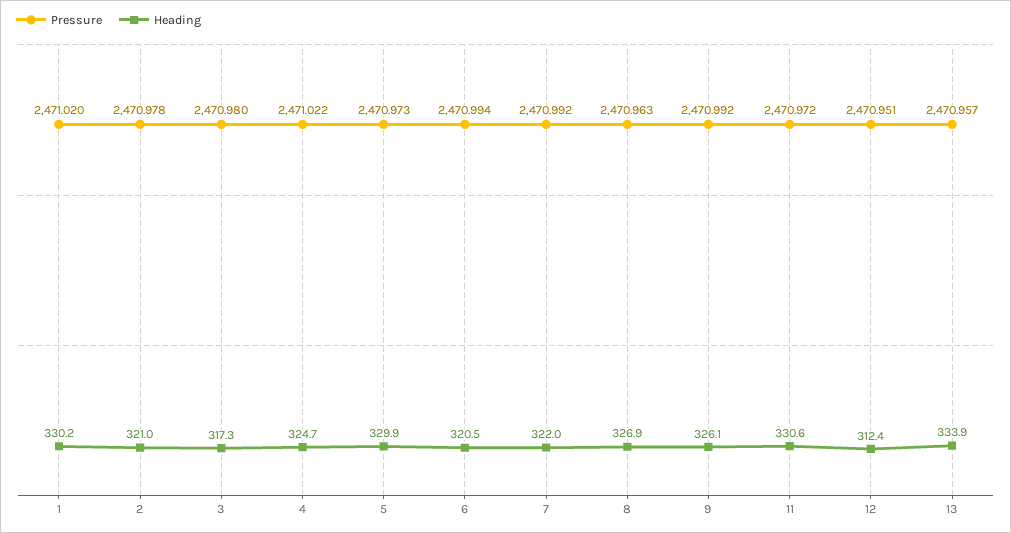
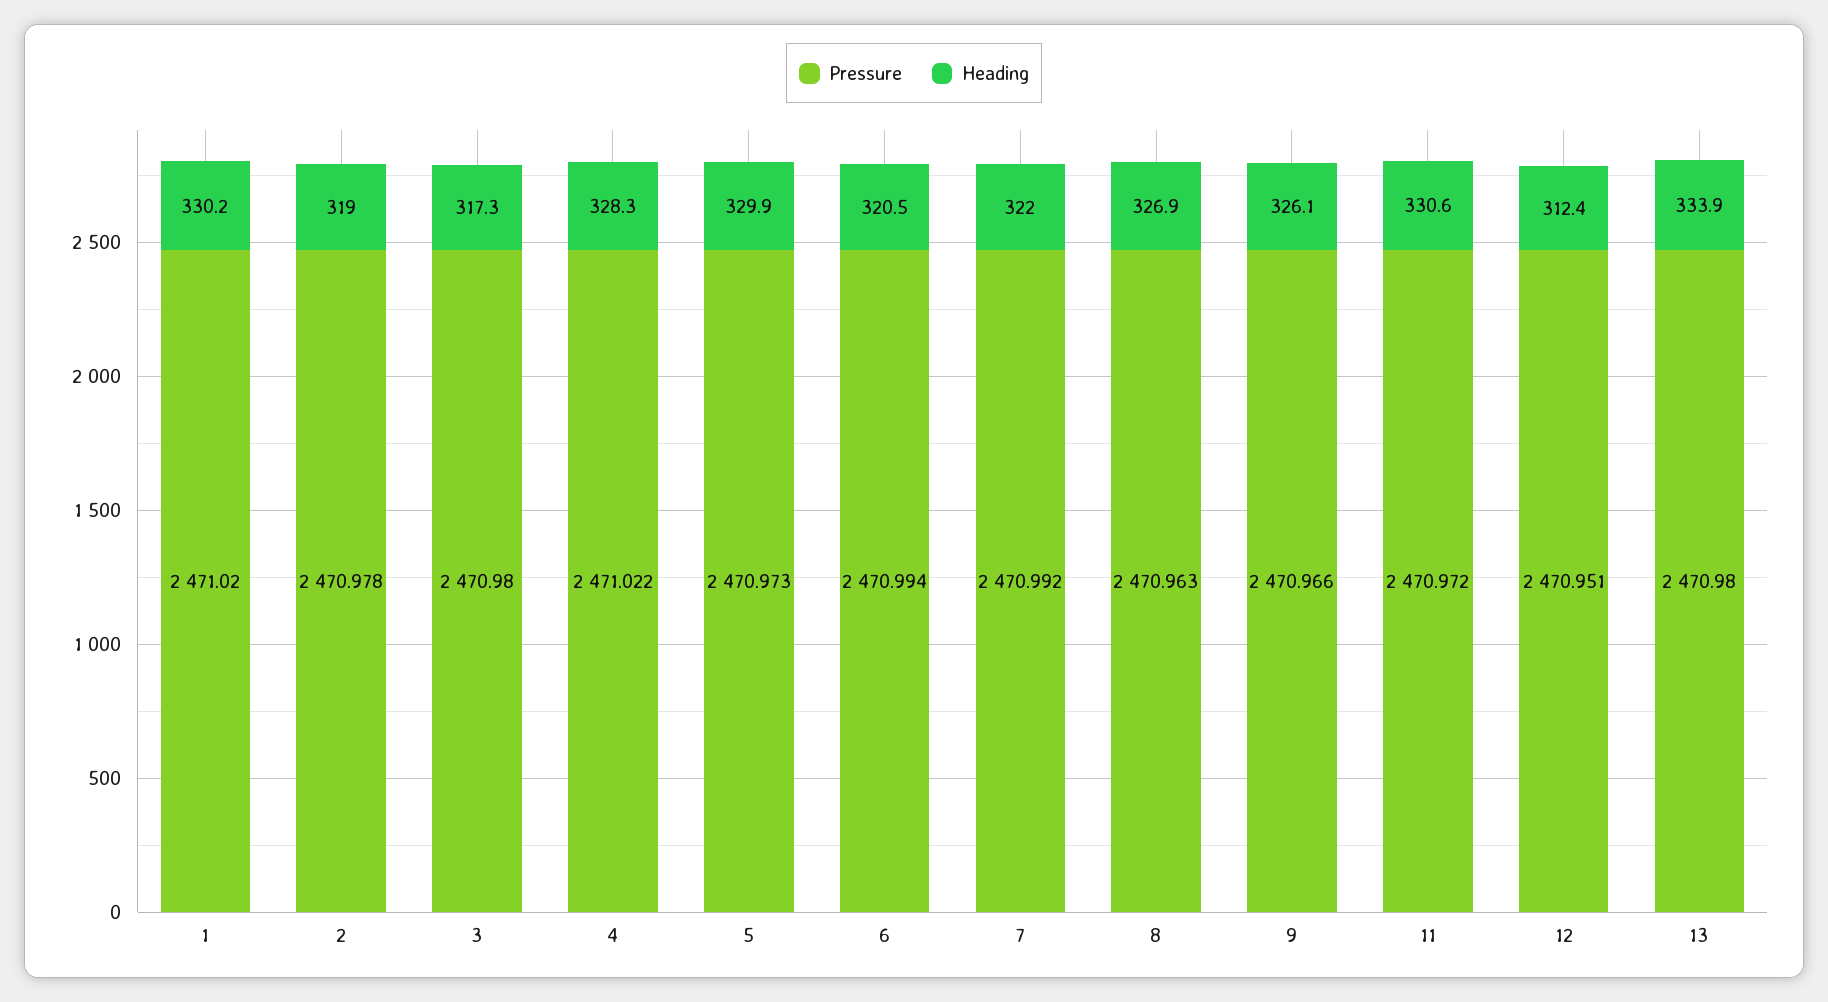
  {
    "Pressure": {
      "1": 2471.02,
      "2": 2470.978,
      "3": 2470.98,
      "4": 2471.022,
      "5": 2470.973,
      "6": 2470.994,
      "7": 2470.992,
      "8": 2470.963,
-     "9": 2470.992,
+     "9": 2470.966,
      "11": 2470.972,
      "12": 2470.951,
-     "13": 2470.957
+     "13": 2470.98
    },
    "Heading": {
      "1": 330.2,
-     "2": 321,
+     "2": 319,
      "3": 317.3,
-     "4": 324.7,
+     "4": 328.3,
      "5": 329.9,
      "6": 320.5,
      "7": 322,
      "8": 326.9,
      "9": 326.1,
      "11": 330.6,
      "12": 312.4,
      "13": 333.9
    }
  }

